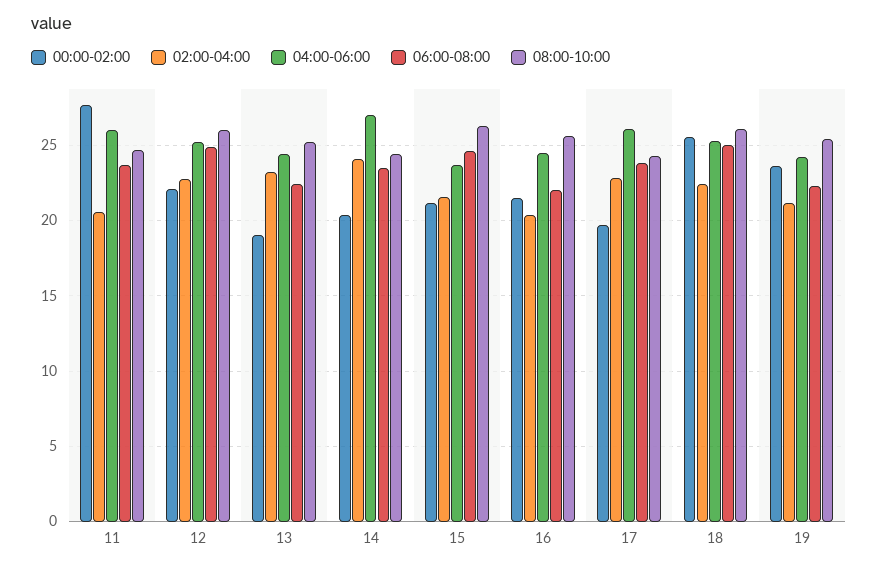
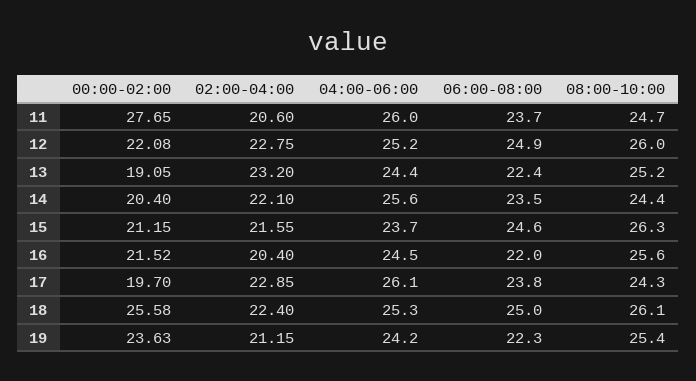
  {
    "00:00-02:00": {
      "11": 27.65,
      "12": 22.08,
      "13": 19.05,
      "14": 20.4,
      "15": 21.15,
      "16": 21.52,
      "17": 19.7,
      "18": 25.58,
      "19": 23.63
    },
    "02:00-04:00": {
      "11": 20.6,
      "12": 22.75,
      "13": 23.2,
-     "14": 24,
+     "14": 22.1,
      "15": 21.55,
      "16": 20.4,
      "17": 22.85,
      "18": 22.4,
      "19": 21.15
    },
    "04:00-06:00": {
      "11": 26,
      "12": 25.2,
      "13": 24.4,
-     "14": 27,
+     "14": 25.6,
      "15": 23.7,
      "16": 24.5,
      "17": 26.1,
      "18": 25.3,
      "19": 24.2
    },
    "06:00-08:00": {
      "11": 23.7,
      "12": 24.9,
      "13": 22.4,
      "14": 23.5,
      "15": 24.6,
      "16": 22,
      "17": 23.8,
      "18": 25,
      "19": 22.3
    },
    "08:00-10:00": {
      "11": 24.7,
      "12": 26,
      "13": 25.2,
      "14": 24.4,
      "15": 26.3,
      "16": 25.6,
      "17": 24.3,
      "18": 26.1,
      "19": 25.4
    }
  }

